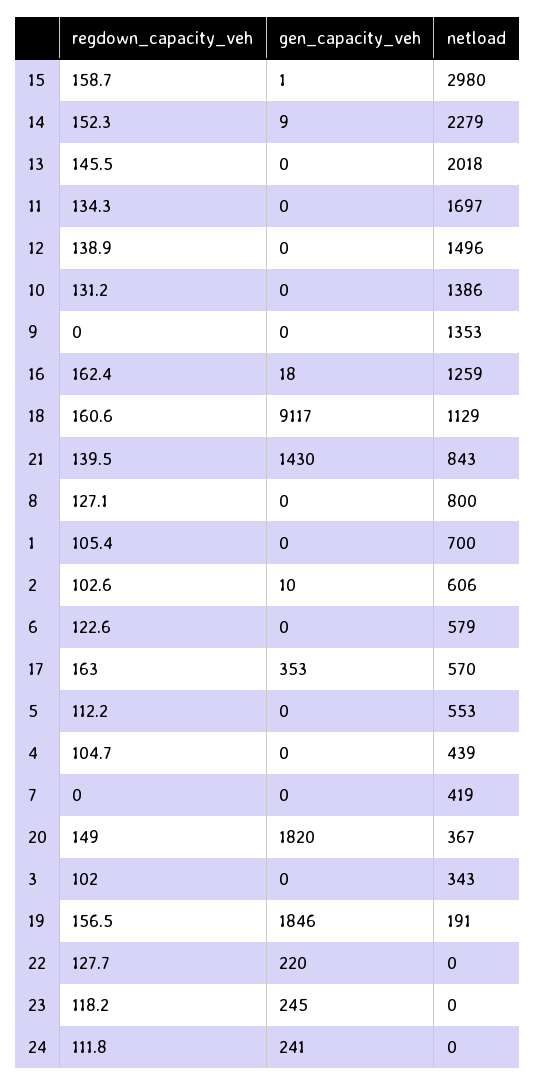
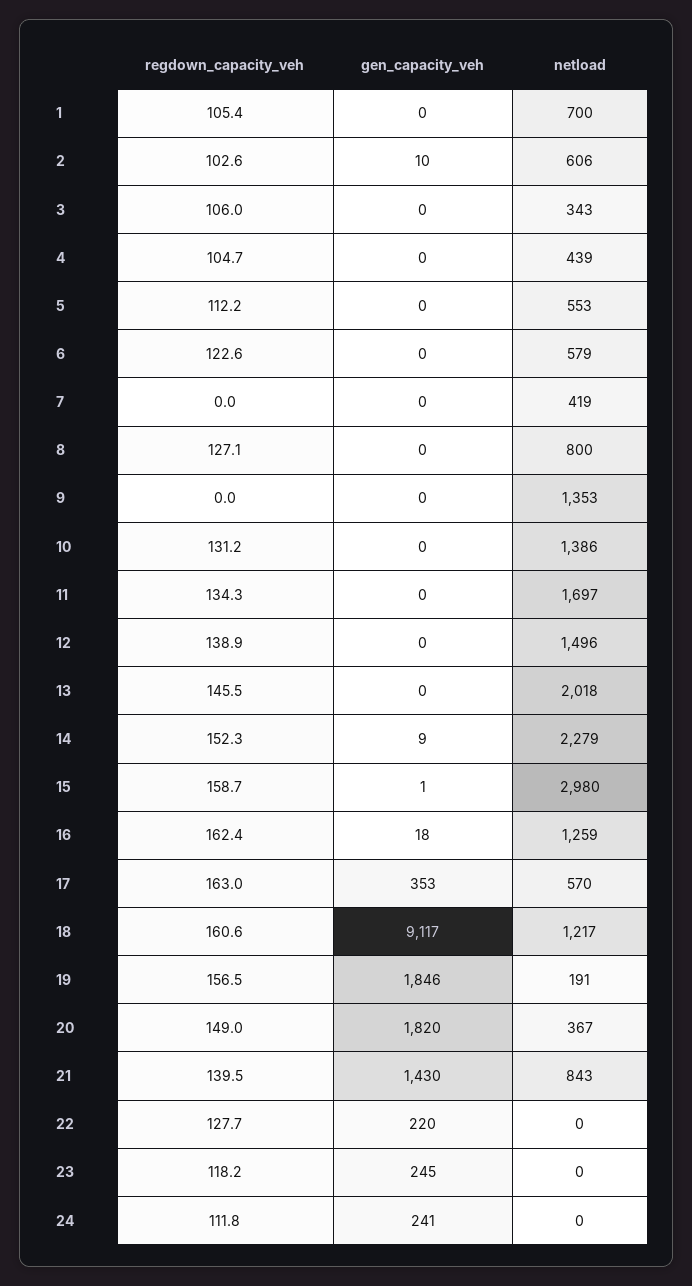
  {
    "regdown_capacity_veh": {
      "15": 158.7,
      "14": 152.3,
      "13": 145.5,
      "11": 134.3,
      "12": 138.9,
      "10": 131.2,
      "9": 0,
      "16": 162.4,
      "18": 160.6,
      "21": 139.5,
      "8": 127.1,
      "1": 105.4,
      "2": 102.6,
      "6": 122.6,
      "17": 163,
      "5": 112.2,
      "4": 104.7,
      "7": 0,
      "20": 149,
-     "3": 102,
+     "3": 106,
      "19": 156.5,
      "22": 127.7,
      "23": 118.2,
      "24": 111.8
    },
    "gen_capacity_veh": {
      "15": 1,
      "14": 9,
      "13": 0,
      "11": 0,
      "12": 0,
      "10": 0,
      "9": 0,
      "16": 18,
      "18": 9117,
      "21": 1430,
      "8": 0,
      "1": 0,
      "2": 10,
      "6": 0,
      "17": 353,
      "5": 0,
      "4": 0,
      "7": 0,
      "20": 1820,
      "3": 0,
      "19": 1846,
      "22": 220,
      "23": 245,
      "24": 241
    },
    "netload": {
      "15": 2980,
      "14": 2279,
      "13": 2018,
      "11": 1697,
      "12": 1496,
      "10": 1386,
      "9": 1353,
      "16": 1259,
-     "18": 1129,
+     "18": 1217,
      "21": 843,
      "8": 800,
      "1": 700,
      "2": 606,
      "6": 579,
      "17": 570,
      "5": 553,
      "4": 439,
      "7": 419,
      "20": 367,
      "3": 343,
      "19": 191,
      "22": 0,
      "23": 0,
      "24": 0
    }
  }

